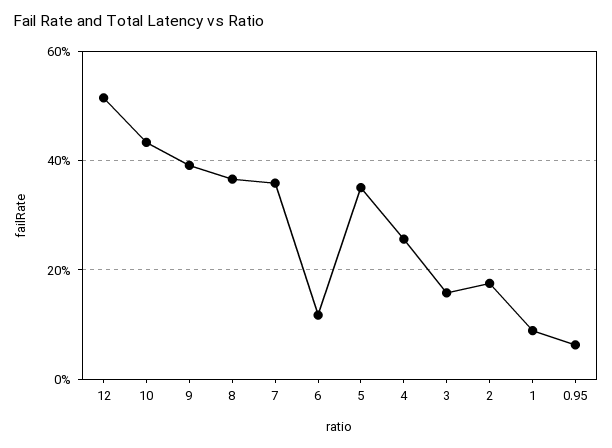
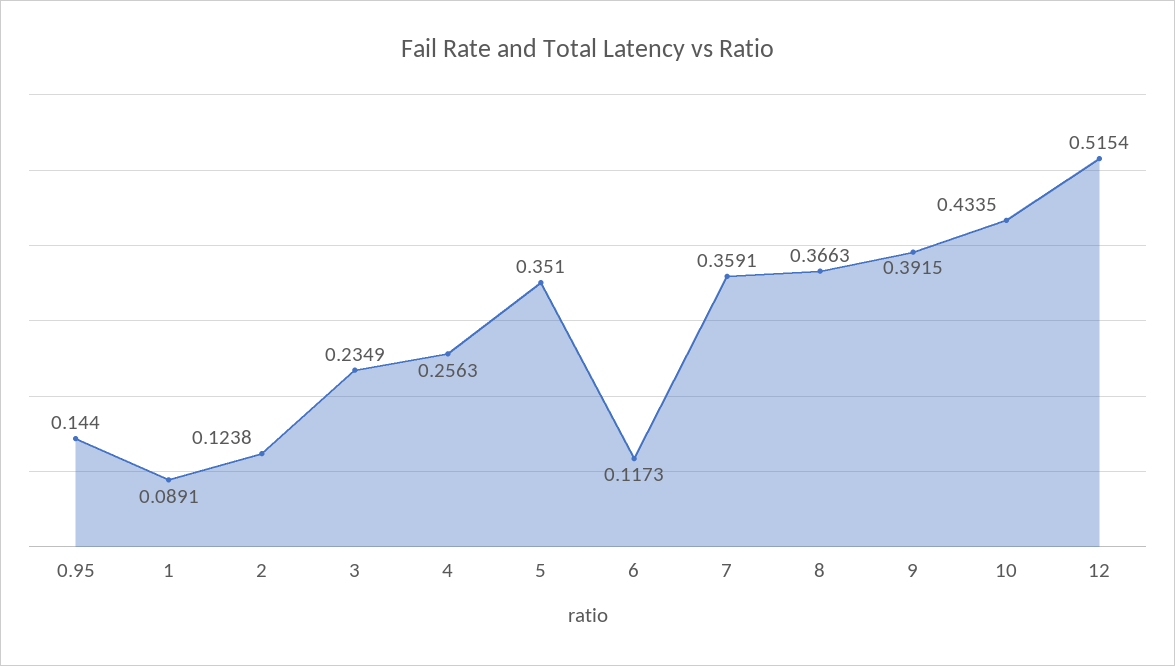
  {
    "12": 0.5154,
    "10": 0.4335,
    "9": 0.3915,
    "8": 0.3663,
    "7": 0.3591,
    "6": 0.1173,
    "5": 0.351,
    "4": 0.2563,
-   "3": 0.16,
+   "3": 0.2349,
-   "2": 0.18,
+   "2": 0.1238,
    "1": 0.0891,
-   "0.95": 0.06
+   "0.95": 0.144
  }

